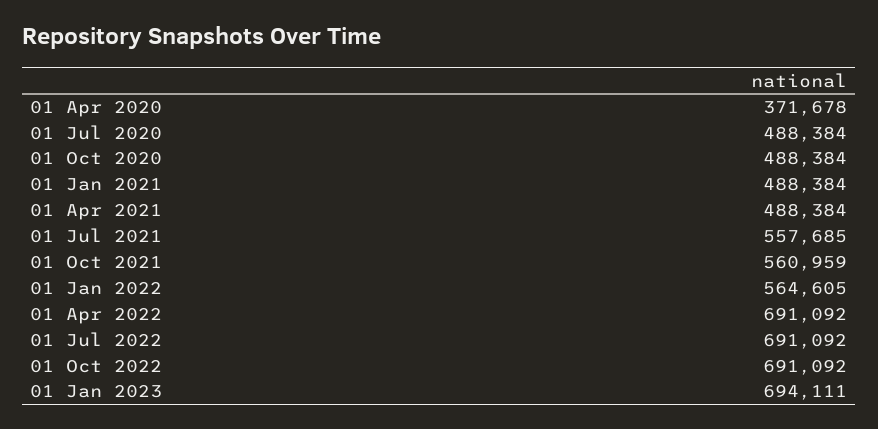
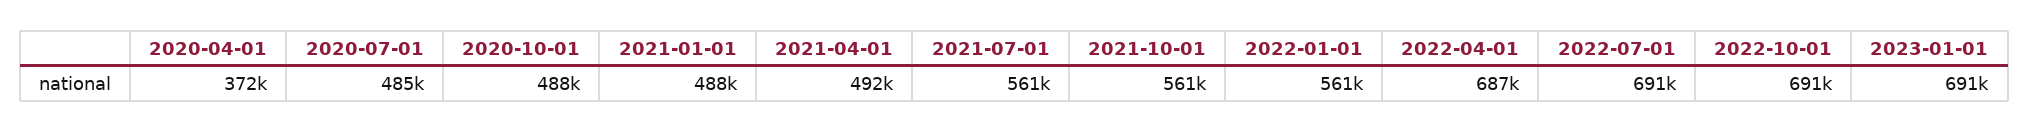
  {
    "01 Apr 2020": 371678,
-   "01 Jul 2020": 488384,
+   "01 Jul 2020": 485000,
    "01 Oct 2020": 488384,
    "01 Jan 2021": 488384,
-   "01 Apr 2021": 488384,
+   "01 Apr 2021": 492000,
-   "01 Jul 2021": 557685,
+   "01 Jul 2021": 561000,
    "01 Oct 2021": 560959,
-   "01 Jan 2022": 564605,
+   "01 Jan 2022": 561000,
-   "01 Apr 2022": 691092,
+   "01 Apr 2022": 687000,
    "01 Jul 2022": 691092,
    "01 Oct 2022": 691092,
-   "01 Jan 2023": 694111
+   "01 Jan 2023": 691000
  }

